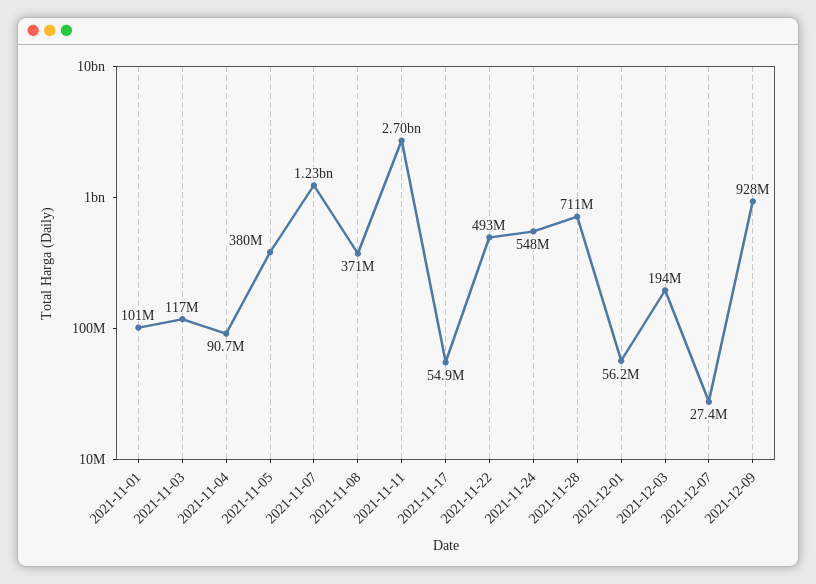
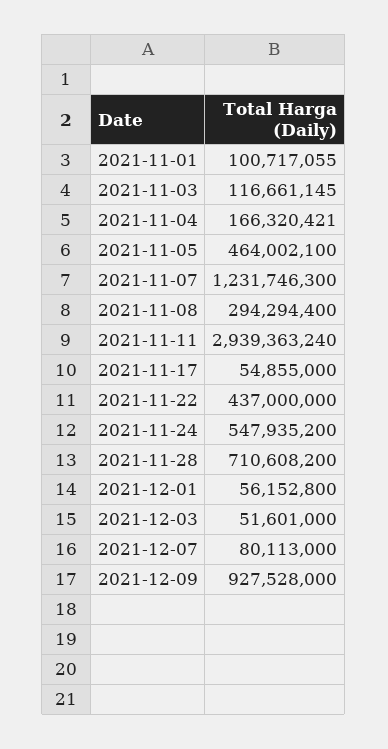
  {
    "2021-11-01": 100717055,
    "2021-11-03": 116661145,
-   "2021-11-04": 90700000,
+   "2021-11-04": 166320421,
-   "2021-11-05": 380000000,
+   "2021-11-05": 464002100,
    "2021-11-07": 1231746300,
-   "2021-11-08": 371000000,
+   "2021-11-08": 294294400,
-   "2021-11-11": 2700000000,
+   "2021-11-11": 2939363240,
    "2021-11-17": 54855000,
-   "2021-11-22": 493000000,
+   "2021-11-22": 437000000,
    "2021-11-24": 547935200,
    "2021-11-28": 710608200,
    "2021-12-01": 56152800,
-   "2021-12-03": 194000000,
+   "2021-12-03": 51601000,
-   "2021-12-07": 27400000,
+   "2021-12-07": 80113000,
    "2021-12-09": 927528000
  }

